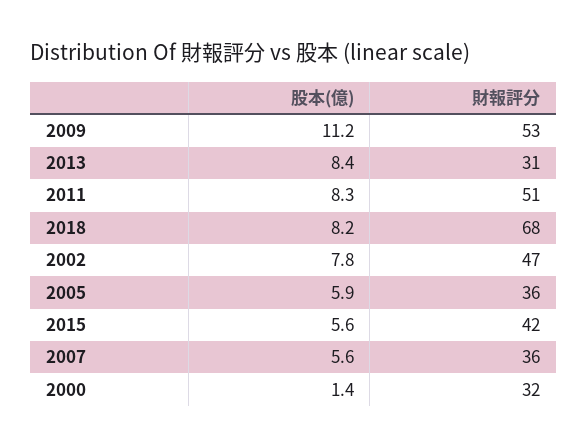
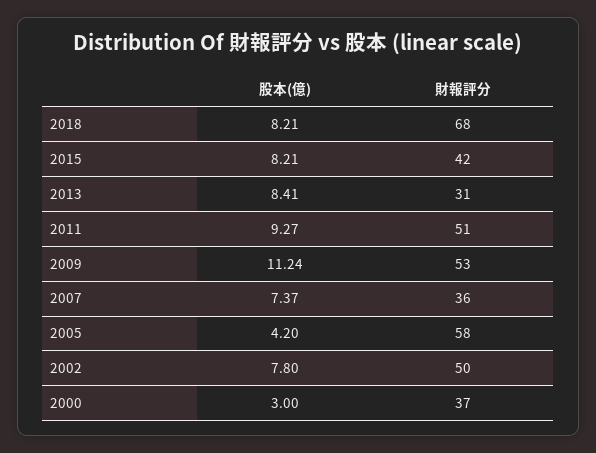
  {
    "股本(億)": {
      "2009": 11.24,
      "2013": 8.41,
-     "2011": 8.3,
+     "2011": 9.27,
      "2018": 8.21,
      "2002": 7.8,
-     "2005": 5.9,
+     "2005": 4.2,
-     "2015": 5.6,
+     "2015": 8.21,
-     "2007": 5.6,
+     "2007": 7.37,
-     "2000": 1.4
+     "2000": 3
    },
    "財報評分": {
      "2009": 53,
      "2013": 31,
      "2011": 51,
      "2018": 68,
-     "2002": 47,
+     "2002": 50,
-     "2005": 36,
+     "2005": 58,
      "2015": 42,
      "2007": 36,
-     "2000": 32
+     "2000": 37
    }
  }

